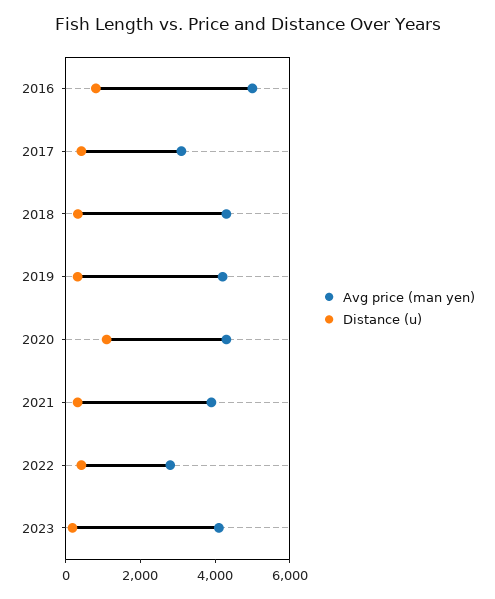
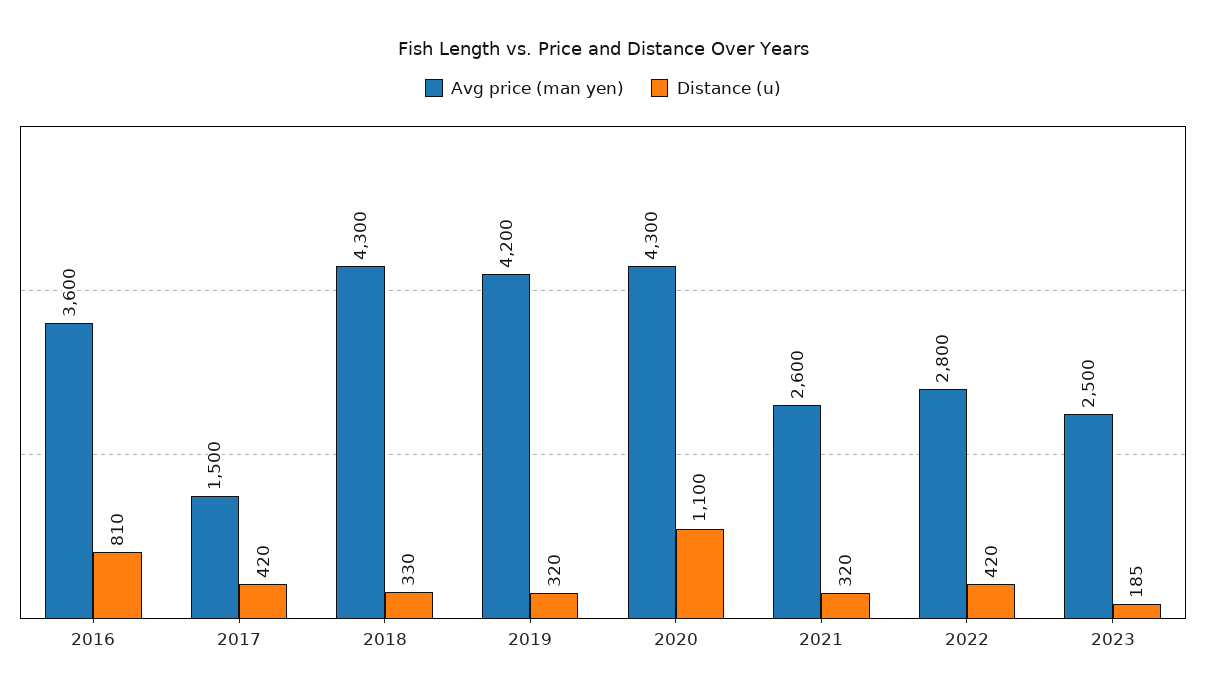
  {
    "Avg price (man yen)": {
-     "2016": 5000,
+     "2016": 3600,
-     "2017": 3000,
+     "2017": 1500,
      "2018": 4300,
      "2019": 4200,
      "2020": 4300,
-     "2021": 4000,
+     "2021": 2600,
      "2022": 2800,
-     "2023": 4000
+     "2023": 2500
    },
    "Distance (u)": {
      "2016": 810,
      "2017": 420,
      "2018": 330,
      "2019": 320,
      "2020": 1100,
      "2021": 320,
      "2022": 420,
      "2023": 185
    }
  }

